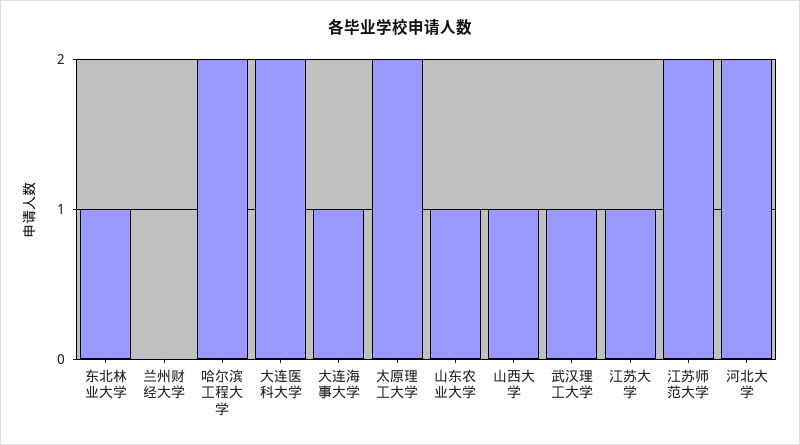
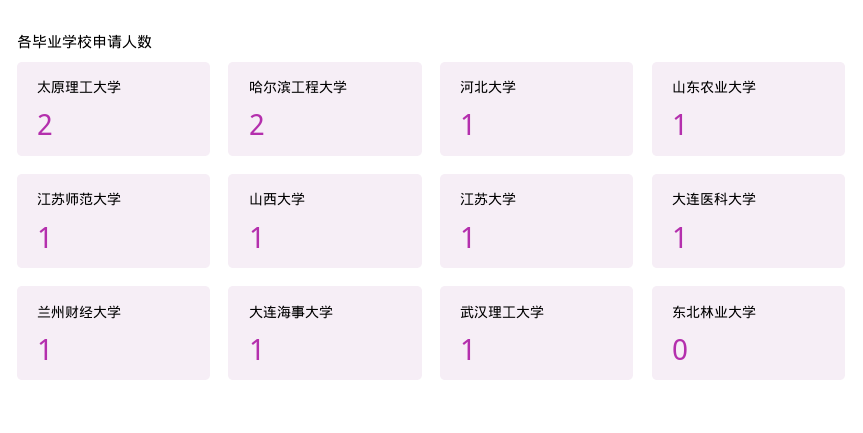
  {
-   "东北林业大学": 1,
+   "东北林业大学": 0,
-   "兰州财经大学": 0,
+   "兰州财经大学": 1,
    "哈尔滨工程大学": 2,
-   "大连医科大学": 2,
+   "大连医科大学": 1,
    "大连海事大学": 1,
    "太原理工大学": 2,
    "山东农业大学": 1,
    "山西大学": 1,
    "武汉理工大学": 1,
    "江苏大学": 1,
-   "江苏师范大学": 2,
+   "江苏师范大学": 1,
-   "河北大学": 2
+   "河北大学": 1
  }

